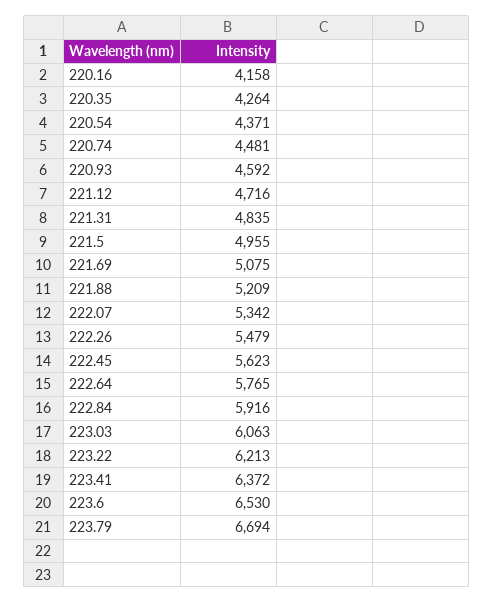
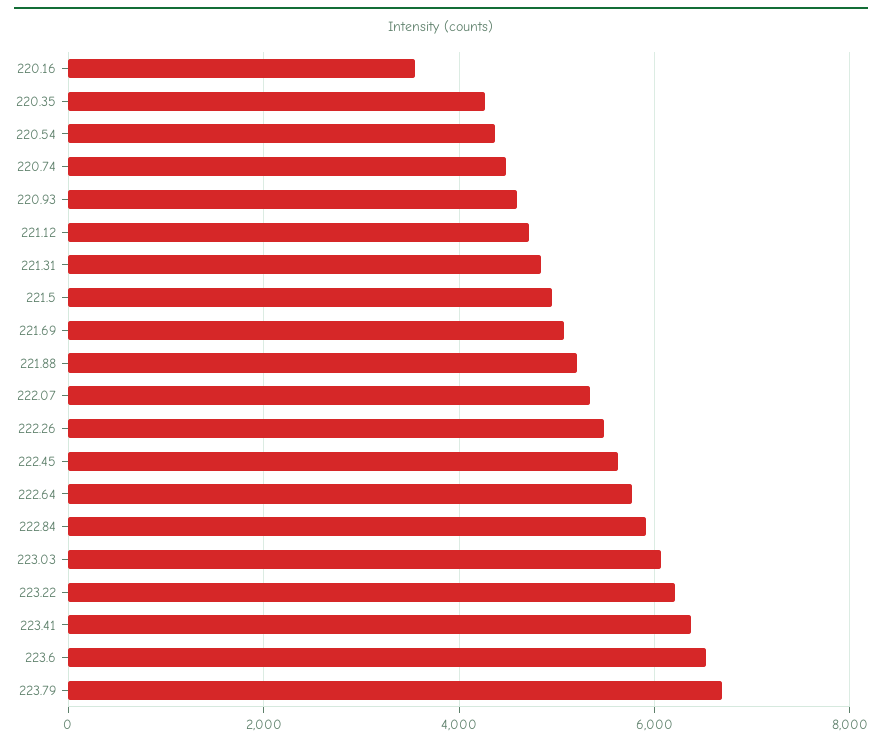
  {
-   "220.16": 4158,
+   "220.16": 3600,
    "220.35": 4264,
    "220.54": 4371,
    "220.74": 4481,
    "220.93": 4592,
    "221.12": 4716,
    "221.31": 4835,
    "221.5": 4955,
    "221.69": 5075,
    "221.88": 5209,
    "222.07": 5342,
    "222.26": 5479,
    "222.45": 5623,
    "222.64": 5765,
    "222.84": 5916,
    "223.03": 6063,
    "223.22": 6213,
    "223.41": 6372,
    "223.6": 6530,
    "223.79": 6694
  }

